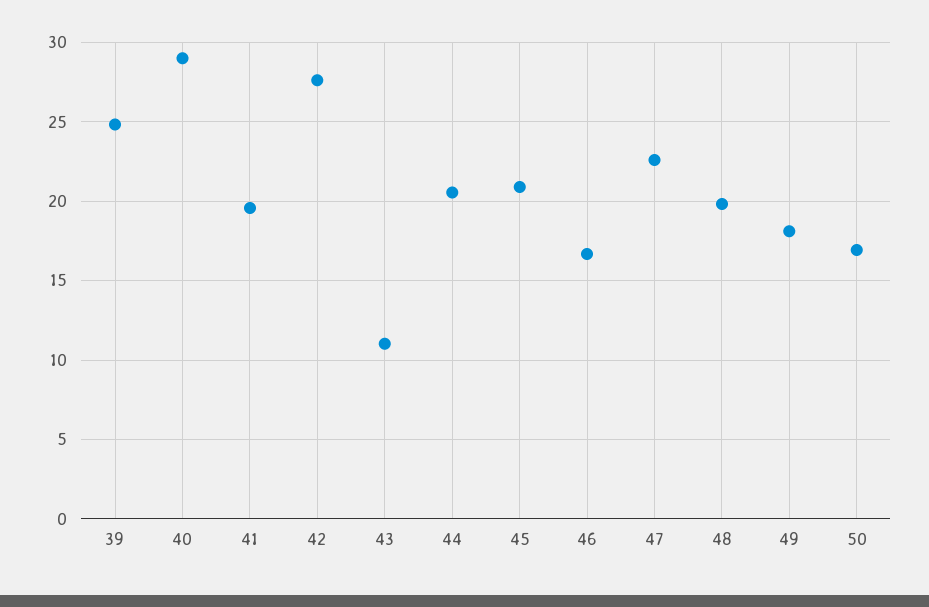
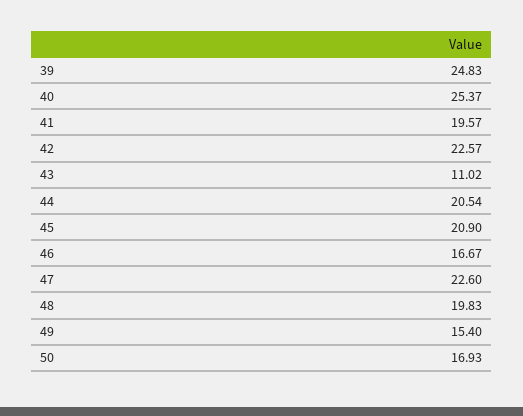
  {
    "39": 24.83,
-   "40": 29,
+   "40": 25.37,
    "41": 19.57,
-   "42": 27.5,
+   "42": 22.57,
    "43": 11.02,
    "44": 20.54,
    "45": 20.9,
    "46": 16.67,
    "47": 22.6,
    "48": 19.83,
-   "49": 18,
+   "49": 15.4,
    "50": 16.93
  }

